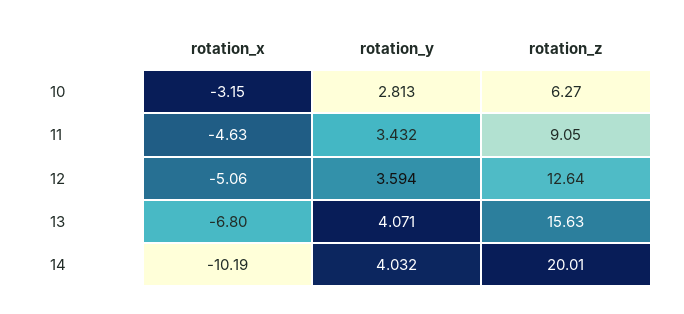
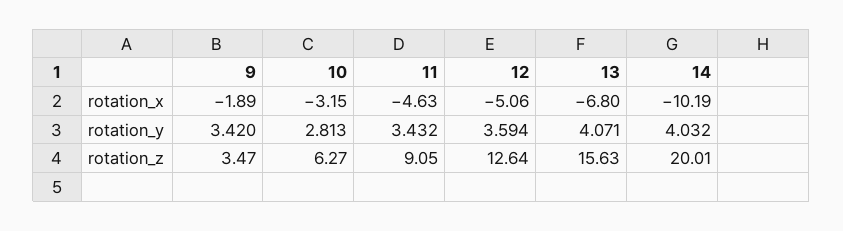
  {
    "rotation_x": {
      "10": -3.15,
      "11": -4.63,
      "12": -5.06,
      "13": -6.8,
-     "14": -10.19
+     "14": -10.19,
+     "9": -1.89
    },
    "rotation_y": {
      "10": 2.813,
      "11": 3.432,
      "12": 3.594,
      "13": 4.071,
-     "14": 4.032
+     "14": 4.032,
+     "9": 3.42
    },
    "rotation_z": {
      "10": 6.27,
      "11": 9.05,
      "12": 12.64,
      "13": 15.63,
-     "14": 20.01
+     "14": 20.01,
+     "9": 3.47
    }
  }

